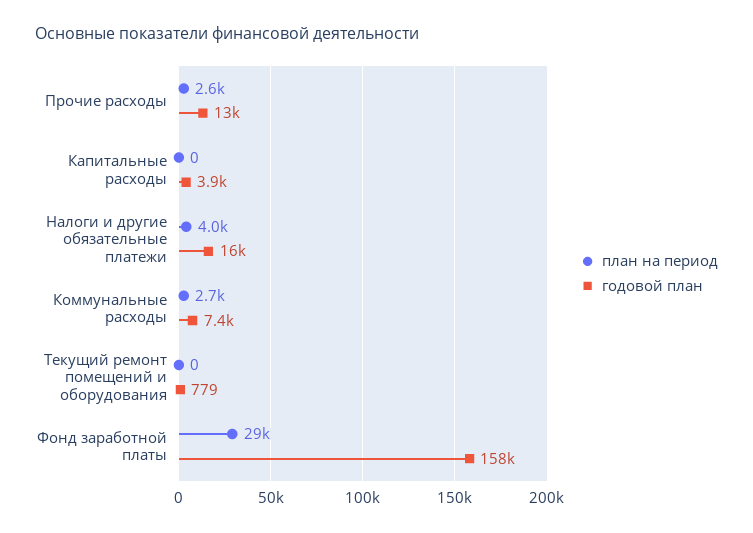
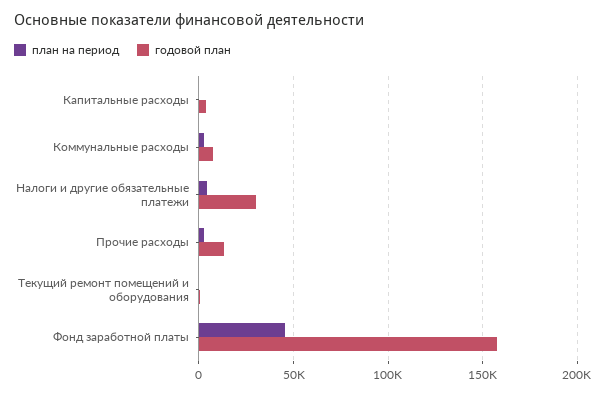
  {
    "план на период": {
      "Прочие расходы": 2600,
      "Капитальные расходы": 0,
      "Налоги и другие обязательные платежи": 4000,
      "Коммунальные расходы": 2700,
      "Текущий ремонт помещений и оборудования": 0,
-     "Фонд заработной платы": 29000
+     "Фонд заработной платы": 45000
    },
    "годовой план": {
      "Прочие расходы": 13000,
      "Капитальные расходы": 3900,
-     "Налоги и другие обязательные платежи": 16000,
+     "Налоги и другие обязательные платежи": 30000,
      "Коммунальные расходы": 7400,
      "Текущий ремонт помещений и оборудования": 779,
      "Фонд заработной платы": 158000
    }
  }

